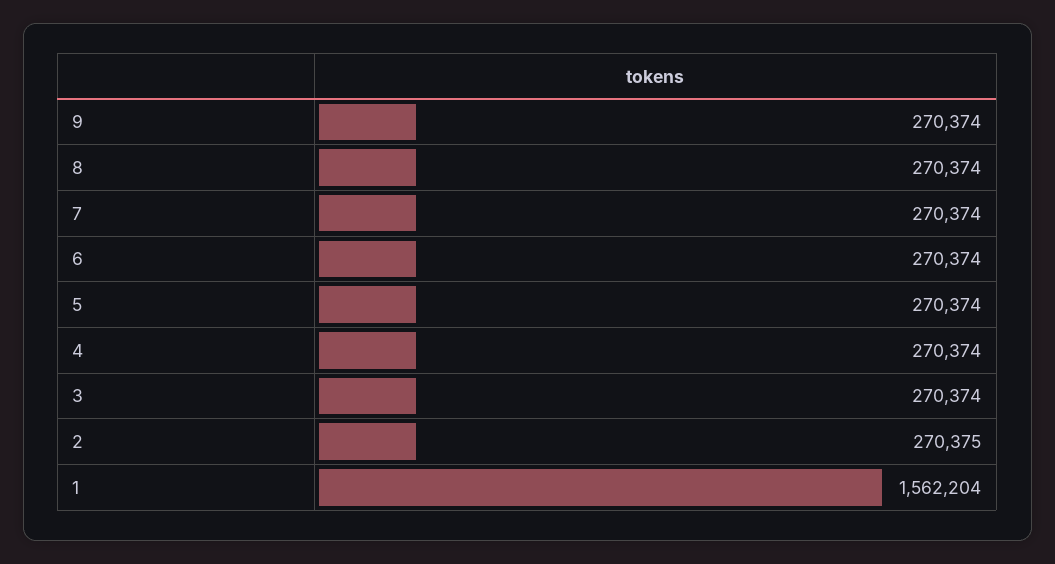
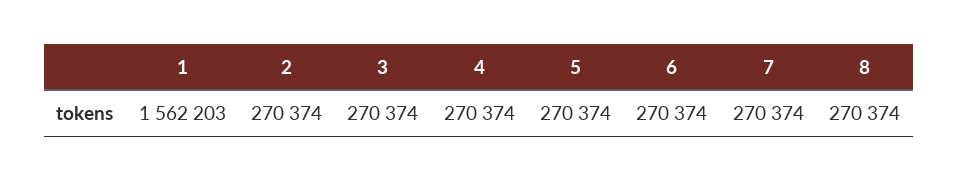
  {
-   "9": 270374,
    "8": 270374,
    "7": 270374,
    "6": 270374,
    "5": 270374,
    "4": 270374,
    "3": 270374,
-   "2": 270375,
+   "2": 270374,
-   "1": 1562204
+   "1": 1562203
  }

